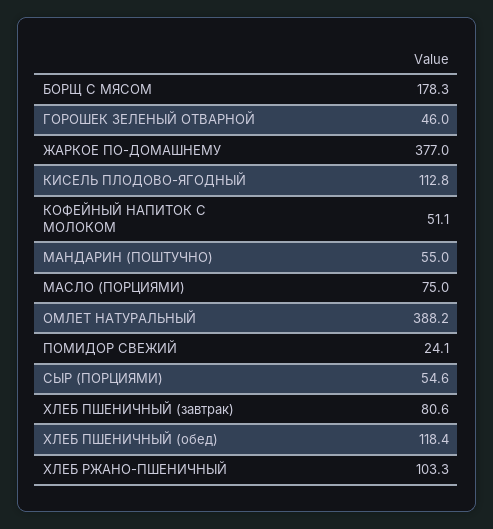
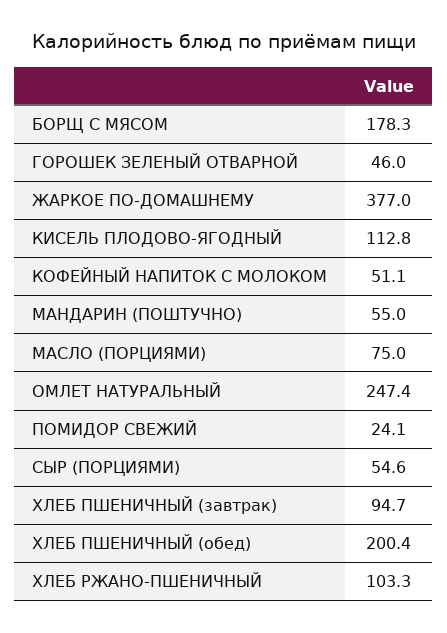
  {
    "БОРЩ С МЯСОМ": 178.3,
    "ГОРОШЕК ЗЕЛЕНЫЙ ОТВАРНОЙ": 46,
    "ЖАРКОЕ ПО-ДОМАШНЕМУ": 377,
    "КИСЕЛЬ ПЛОДОВО-ЯГОДНЫЙ": 112.8,
    "КОФЕЙНЫЙ НАПИТОК С МОЛОКОМ": 51.1,
    "МАНДАРИН (ПОШТУЧНО)": 55,
    "МАСЛО (ПОРЦИЯМИ)": 75,
-   "ОМЛЕТ НАТУРАЛЬНЫЙ": 388.2,
+   "ОМЛЕТ НАТУРАЛЬНЫЙ": 247.4,
    "ПОМИДОР СВЕЖИЙ": 24.1,
    "СЫР (ПОРЦИЯМИ)": 54.6,
-   "ХЛЕБ ПШЕНИЧНЫЙ (завтрак)": 80.6,
+   "ХЛЕБ ПШЕНИЧНЫЙ (завтрак)": 94.7,
-   "ХЛЕБ ПШЕНИЧНЫЙ (обед)": 118.4,
+   "ХЛЕБ ПШЕНИЧНЫЙ (обед)": 200.4,
    "ХЛЕБ РЖАНО-ПШЕНИЧНЫЙ": 103.3
  }

